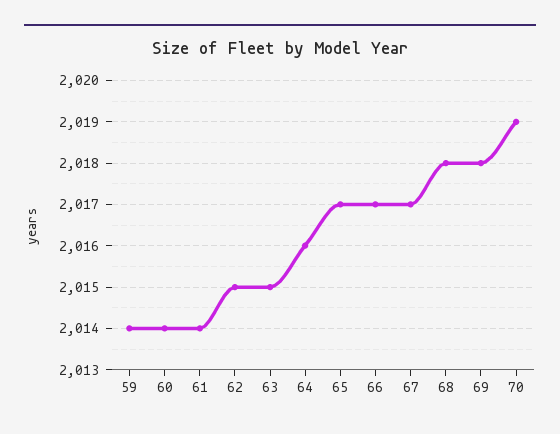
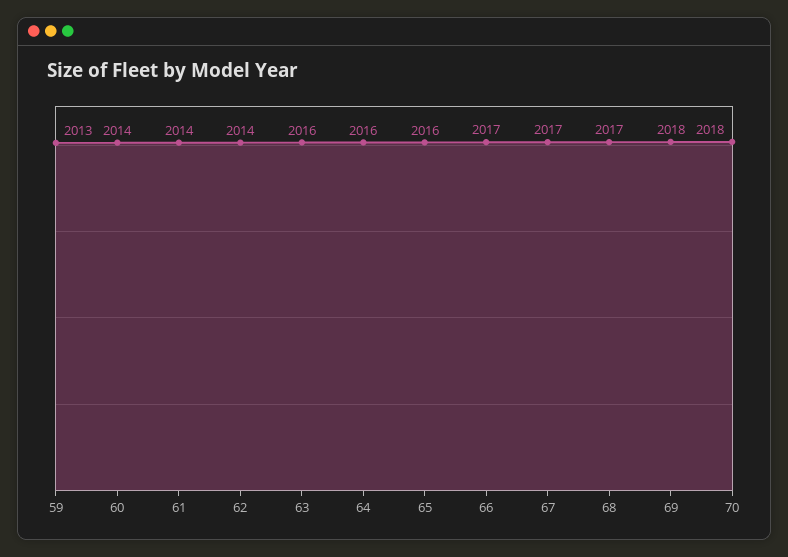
  {
-   "59": 2014,
+   "59": 2013,
    "60": 2014,
    "61": 2014,
-   "62": 2015,
+   "62": 2014,
-   "63": 2015,
+   "63": 2016,
    "64": 2016,
-   "65": 2017,
+   "65": 2016,
    "66": 2017,
    "67": 2017,
-   "68": 2018,
+   "68": 2017,
    "69": 2018,
-   "70": 2019
+   "70": 2018
  }

